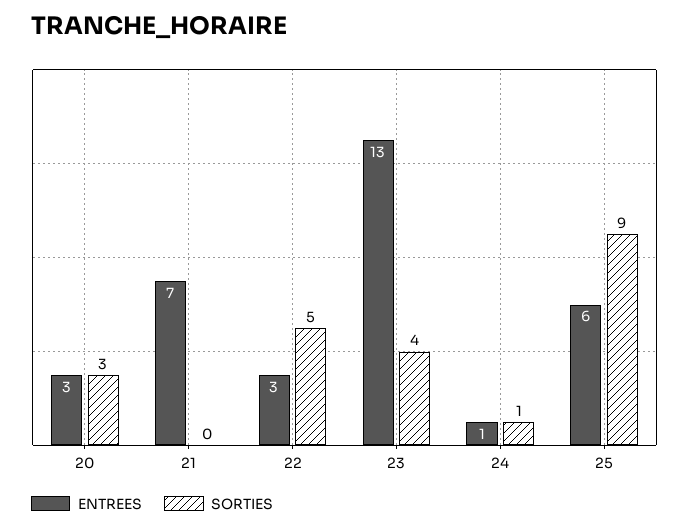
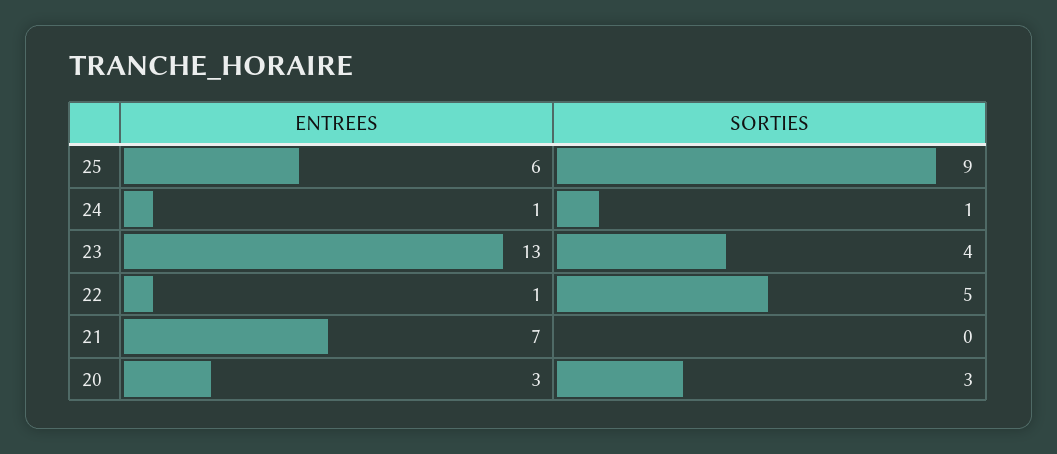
  {
    "ENTREES": {
      "20": 3,
      "21": 7,
-     "22": 3,
+     "22": 1,
      "23": 13,
      "24": 1,
      "25": 6
    },
    "SORTIES": {
      "20": 3,
      "21": 0,
      "22": 5,
      "23": 4,
      "24": 1,
      "25": 9
    }
  }

